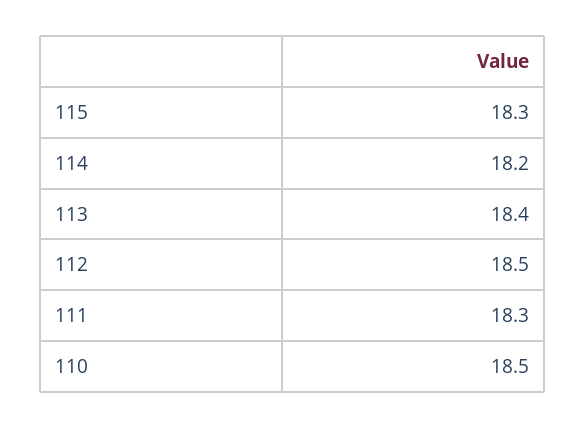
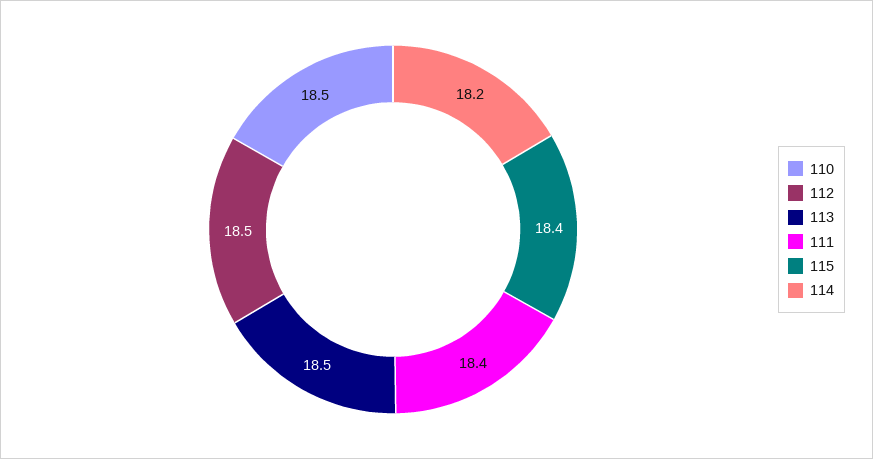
  {
-   "115": 18.3,
+   "115": 18.4,
    "114": 18.2,
-   "113": 18.4,
+   "113": 18.5,
    "112": 18.5,
-   "111": 18.3,
+   "111": 18.4,
    "110": 18.5
  }

